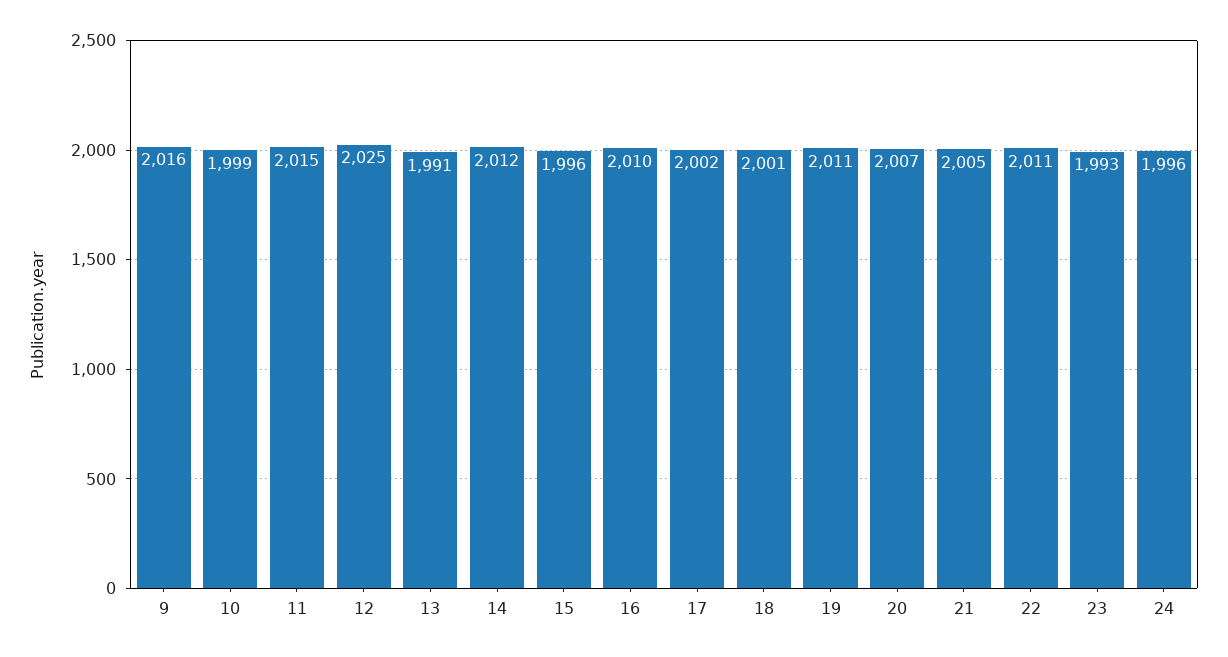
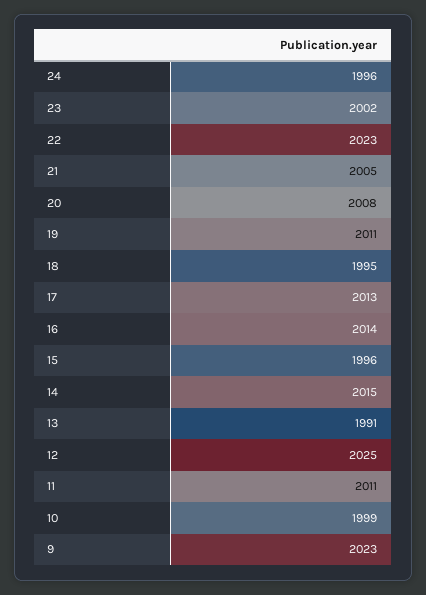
  {
-   "9": 2016,
+   "9": 2023,
    "10": 1999,
-   "11": 2015,
+   "11": 2011,
    "12": 2025,
    "13": 1991,
-   "14": 2012,
+   "14": 2015,
    "15": 1996,
-   "16": 2010,
+   "16": 2014,
-   "17": 2002,
+   "17": 2013,
-   "18": 2001,
+   "18": 1995,
    "19": 2011,
-   "20": 2007,
+   "20": 2008,
    "21": 2005,
-   "22": 2011,
+   "22": 2023,
-   "23": 1993,
+   "23": 2002,
    "24": 1996
  }

